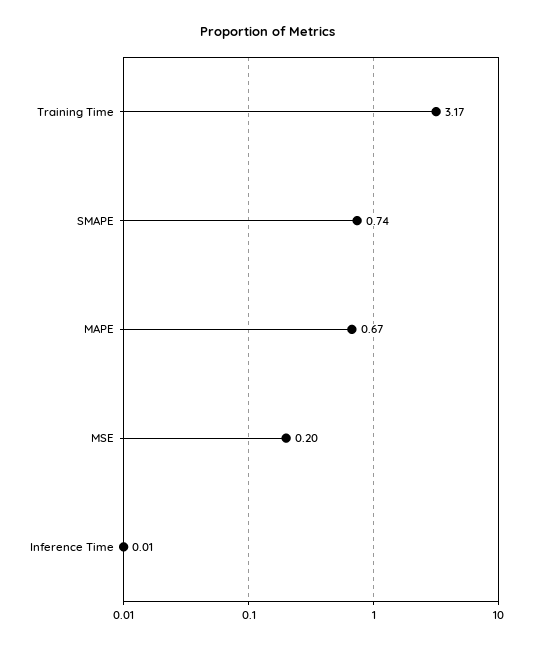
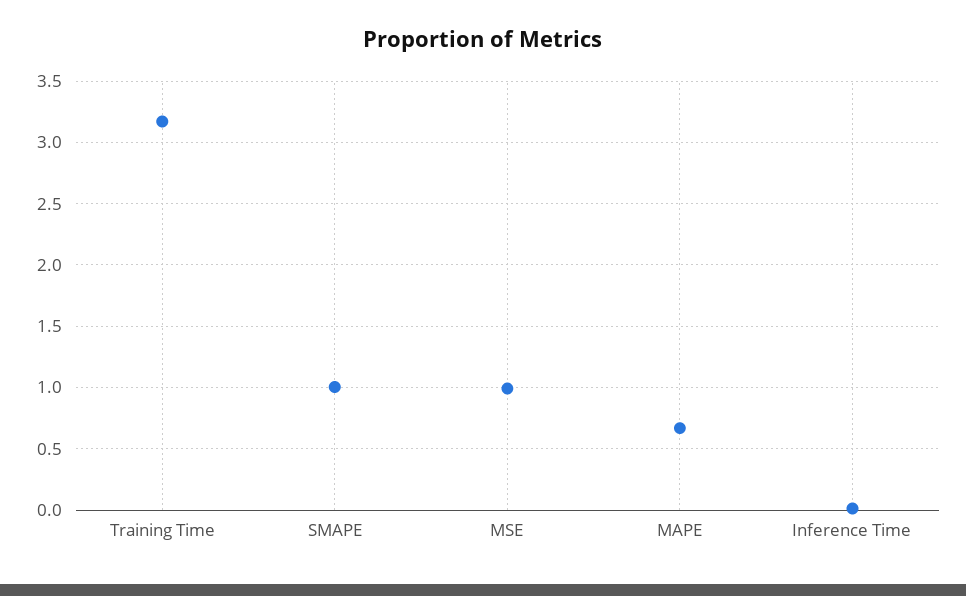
  {
    "Training Time": 3.17,
-   "SMAPE": 0.74,
+   "SMAPE": 1,
    "MAPE": 0.67,
-   "MSE": 0.2,
+   "MSE": 1,
    "Inference Time": 0.01
  }

